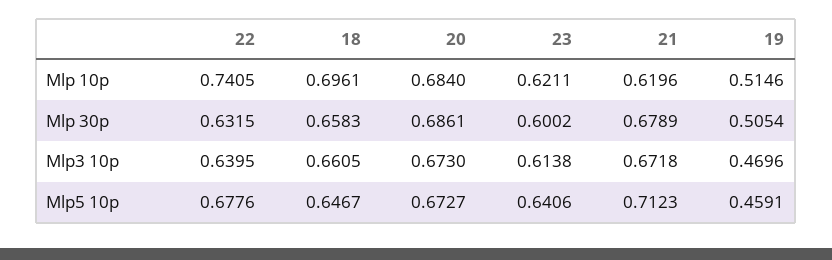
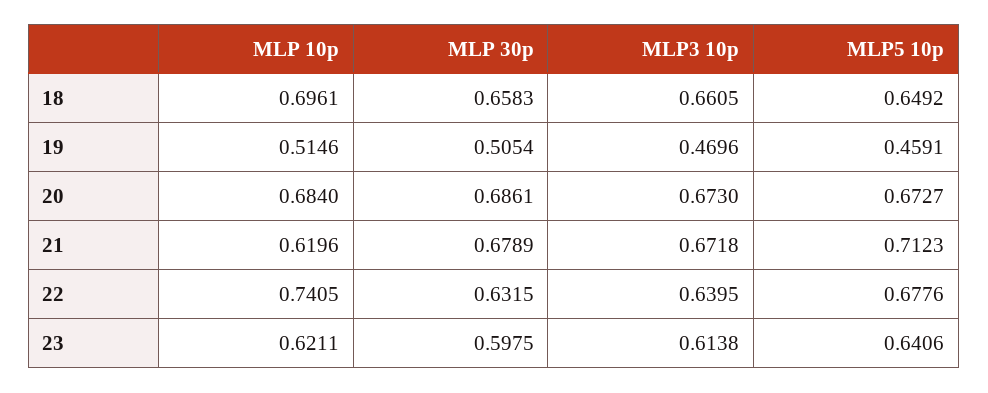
  {
    "22": {
      "Mlp 10p": 0.7405,
      "Mlp 30p": 0.6315,
      "Mlp3 10p": 0.6395,
      "Mlp5 10p": 0.6776
    },
    "18": {
      "Mlp 10p": 0.6961,
      "Mlp 30p": 0.6583,
      "Mlp3 10p": 0.6605,
-     "Mlp5 10p": 0.6467
+     "Mlp5 10p": 0.6492
    },
    "20": {
      "Mlp 10p": 0.684,
      "Mlp 30p": 0.6861,
      "Mlp3 10p": 0.673,
      "Mlp5 10p": 0.6727
    },
    "23": {
      "Mlp 10p": 0.6211,
-     "Mlp 30p": 0.6002,
+     "Mlp 30p": 0.5975,
      "Mlp3 10p": 0.6138,
      "Mlp5 10p": 0.6406
    },
    "21": {
      "Mlp 10p": 0.6196,
      "Mlp 30p": 0.6789,
      "Mlp3 10p": 0.6718,
      "Mlp5 10p": 0.7123
    },
    "19": {
      "Mlp 10p": 0.5146,
      "Mlp 30p": 0.5054,
      "Mlp3 10p": 0.4696,
      "Mlp5 10p": 0.4591
    }
  }

